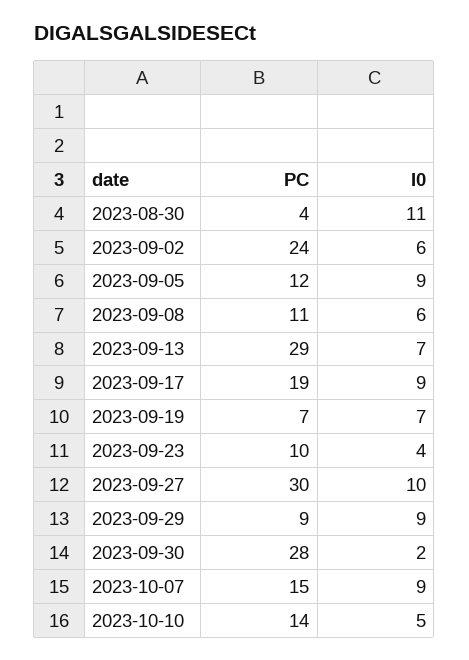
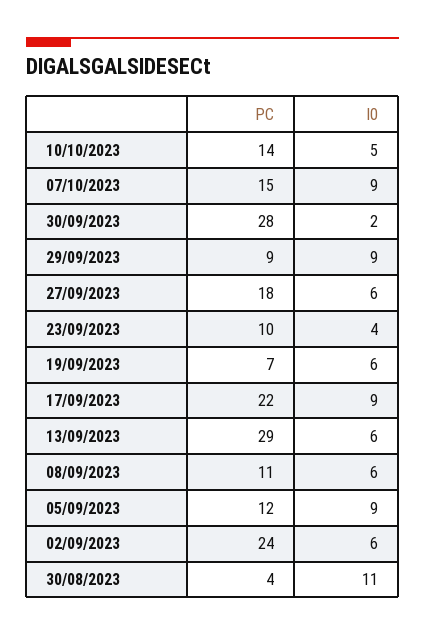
  {
    "PC": {
      "2023-08-30": 4,
      "2023-09-02": 24,
      "2023-09-05": 12,
      "2023-09-08": 11,
      "2023-09-13": 29,
-     "2023-09-17": 19,
+     "2023-09-17": 22,
      "2023-09-19": 7,
      "2023-09-23": 10,
-     "2023-09-27": 30,
+     "2023-09-27": 18,
      "2023-09-29": 9,
      "2023-09-30": 28,
      "2023-10-07": 15,
      "2023-10-10": 14
    },
    "I0": {
      "2023-08-30": 11,
      "2023-09-02": 6,
      "2023-09-05": 9,
      "2023-09-08": 6,
-     "2023-09-13": 7,
+     "2023-09-13": 6,
      "2023-09-17": 9,
-     "2023-09-19": 7,
+     "2023-09-19": 6,
      "2023-09-23": 4,
-     "2023-09-27": 10,
+     "2023-09-27": 6,
      "2023-09-29": 9,
      "2023-09-30": 2,
      "2023-10-07": 9,
      "2023-10-10": 5
    }
  }

